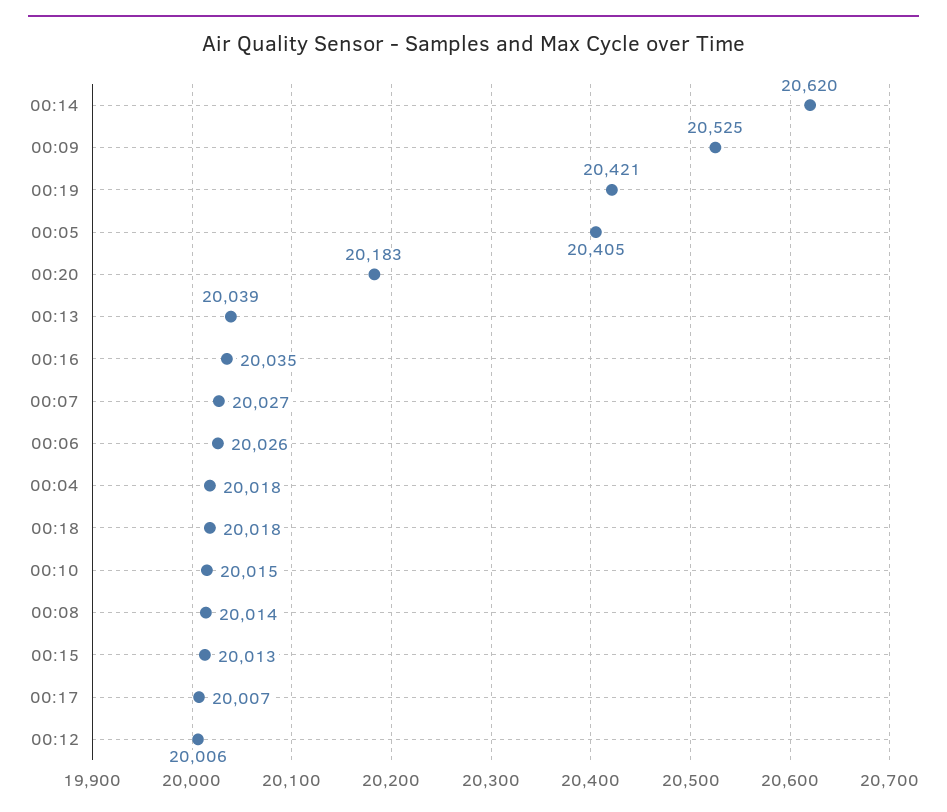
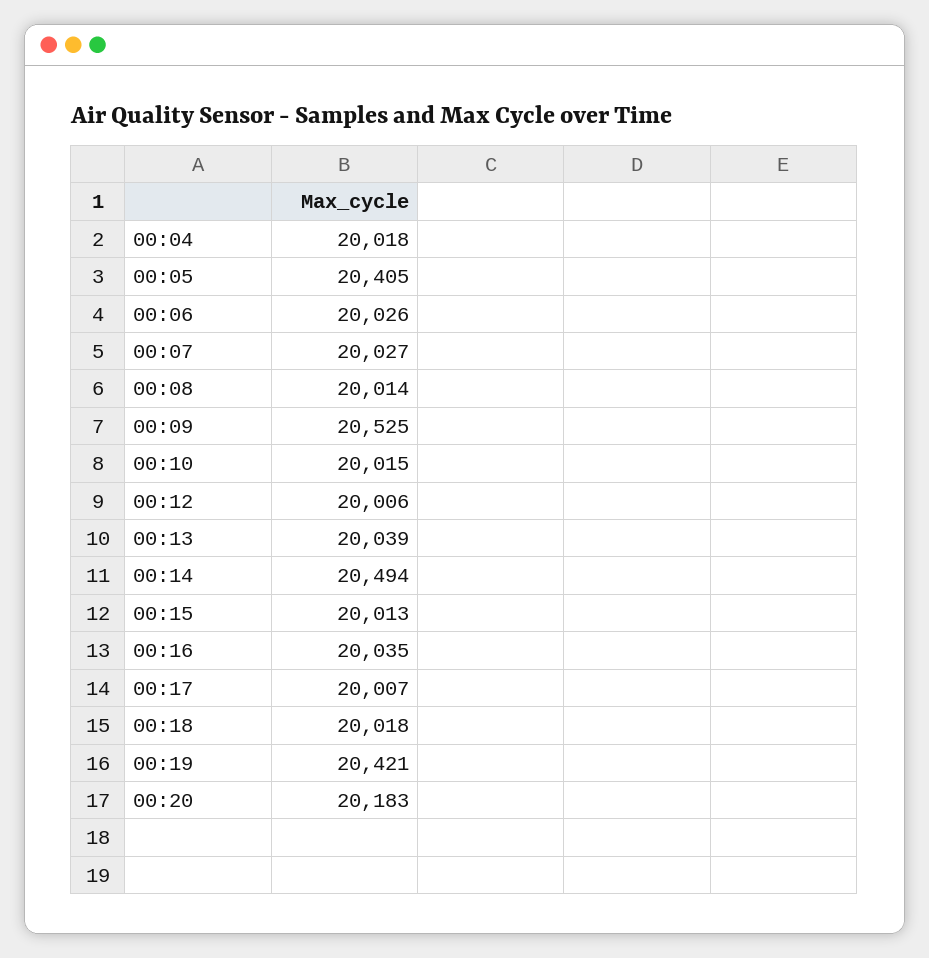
  {
-   "00:14": 20620,
+   "00:14": 20494,
    "00:09": 20525,
    "00:19": 20421,
    "00:05": 20405,
    "00:20": 20183,
    "00:13": 20039,
    "00:16": 20035,
    "00:07": 20027,
    "00:06": 20026,
    "00:04": 20018,
    "00:18": 20018,
    "00:10": 20015,
    "00:08": 20014,
    "00:15": 20013,
    "00:17": 20007,
    "00:12": 20006
  }

